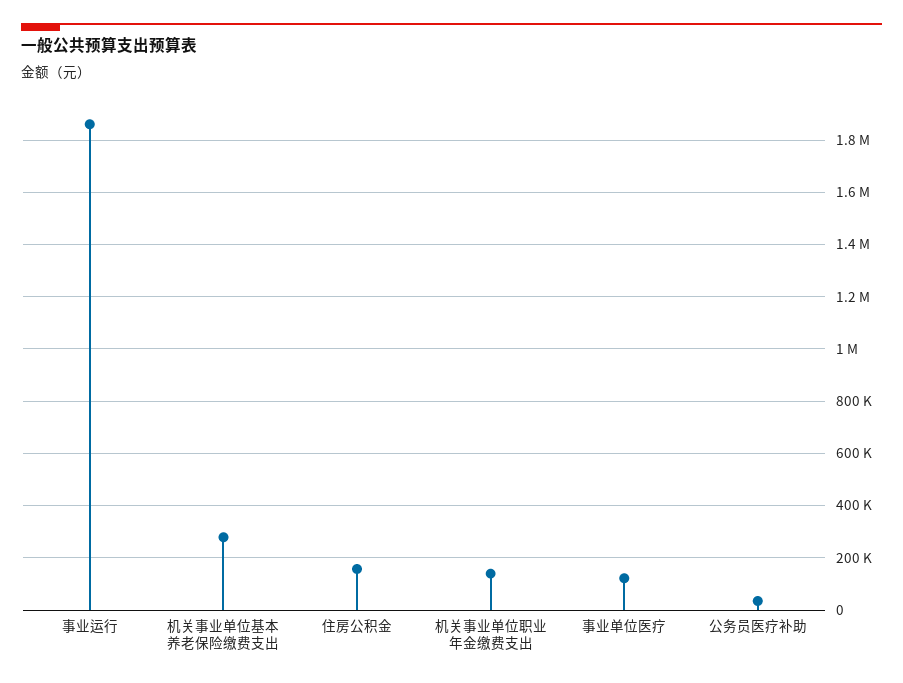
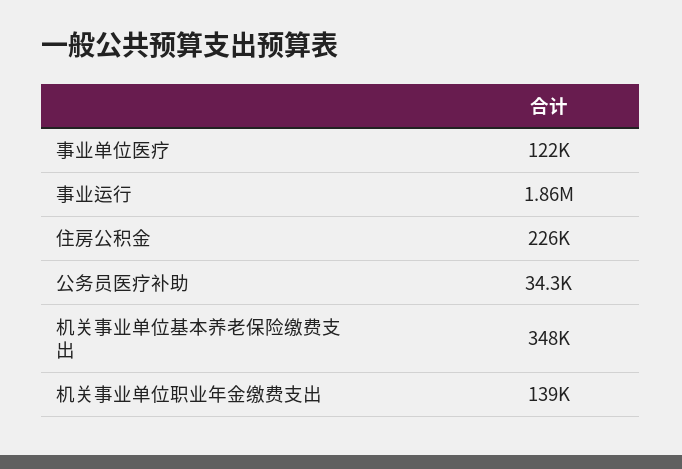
  {
    "事业运行": 1860000,
-   "机关事业单位基本养老保险缴费支出": 275000,
+   "机关事业单位基本养老保险缴费支出": 348000,
-   "住房公积金": 150000,
+   "住房公积金": 226000,
    "机关事业单位职业年金缴费支出": 139000,
    "事业单位医疗": 122000,
    "公务员医疗补助": 34300
  }

